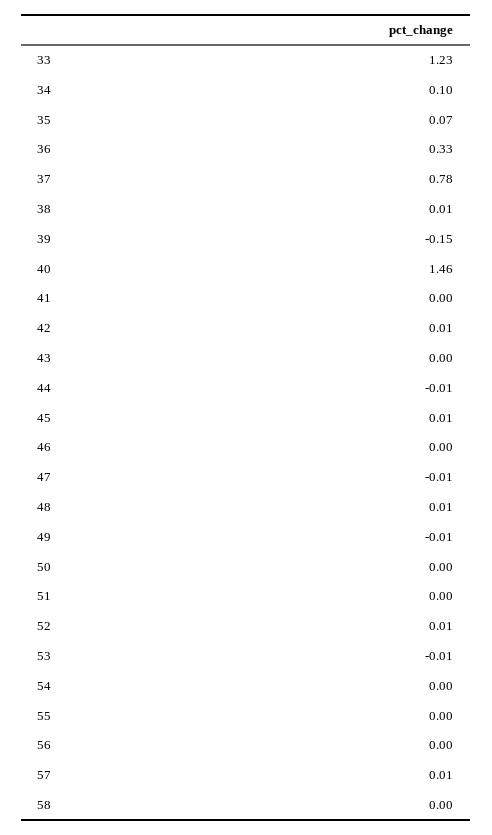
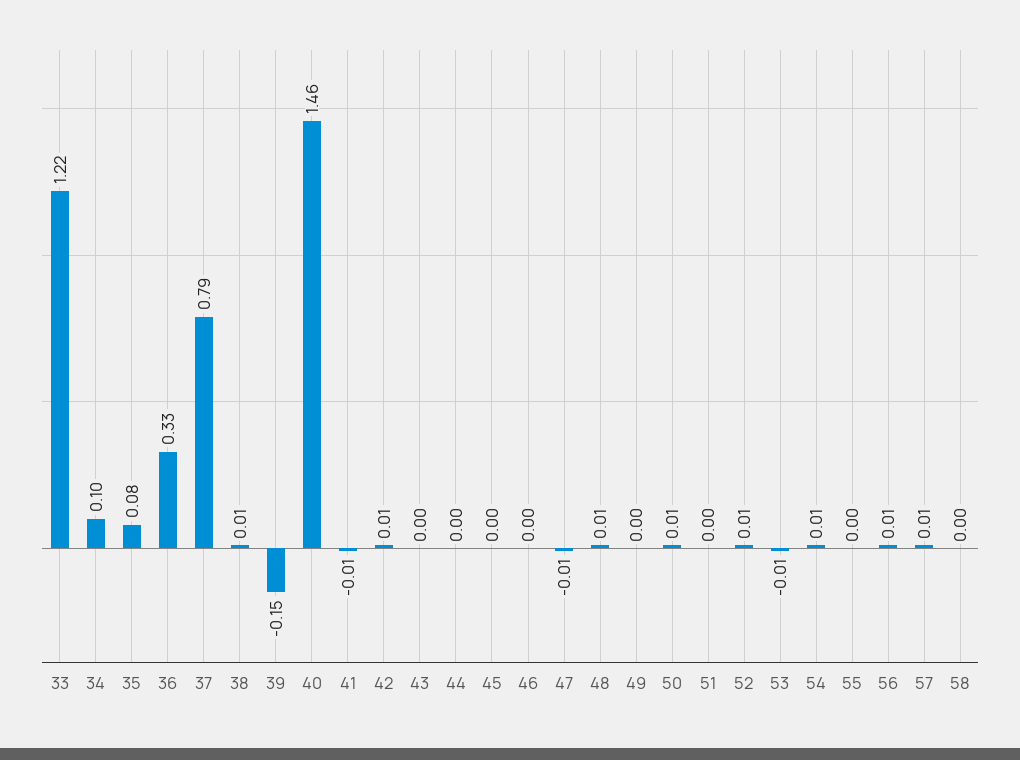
  {
-   "33": 1.23,
+   "33": 1.22,
    "34": 0.1,
-   "35": 0.07,
+   "35": 0.08,
    "36": 0.33,
-   "37": 0.78,
+   "37": 0.79,
    "38": 0.01,
    "39": -0.15,
    "40": 1.46,
-   "41": 0,
+   "41": -0.01,
    "42": 0.01,
    "43": 0,
-   "44": -0.01,
+   "44": 0,
-   "45": 0.01,
+   "45": 0,
    "46": 0,
    "47": -0.01,
    "48": 0.01,
-   "49": -0.01,
+   "49": 0,
-   "50": 0,
+   "50": 0.01,
    "51": 0,
    "52": 0.01,
    "53": -0.01,
-   "54": 0,
+   "54": 0.01,
    "55": 0,
-   "56": 0,
+   "56": 0.01,
    "57": 0.01,
    "58": 0
  }

